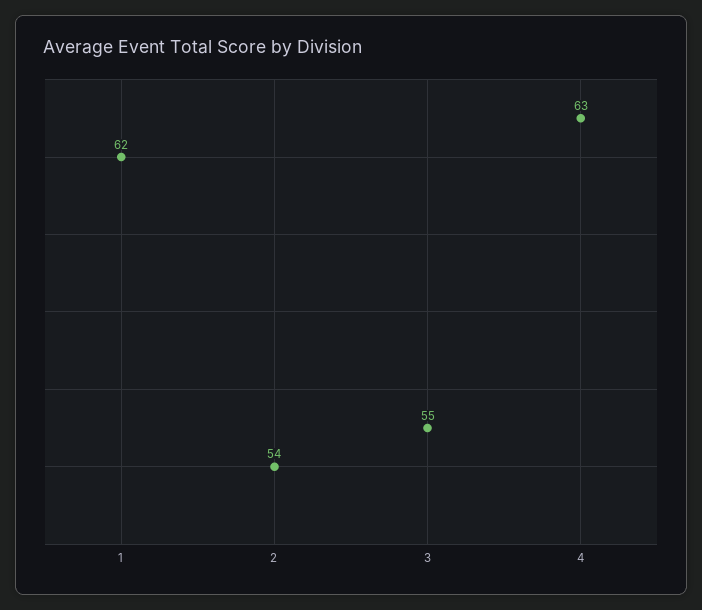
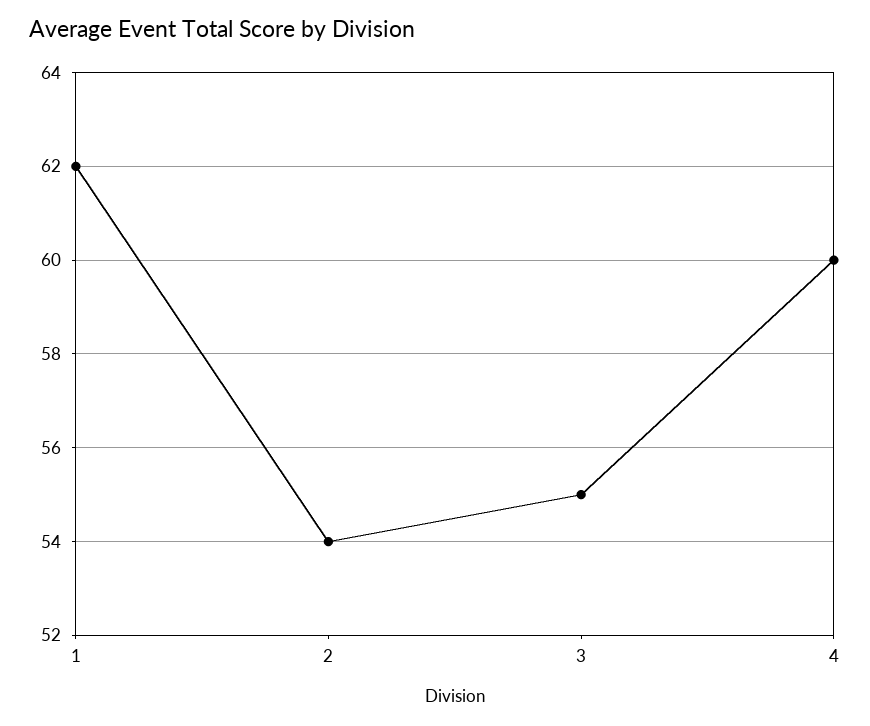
  {
    "1": 62,
    "2": 54,
    "3": 55,
-   "4": 63
+   "4": 60
  }

